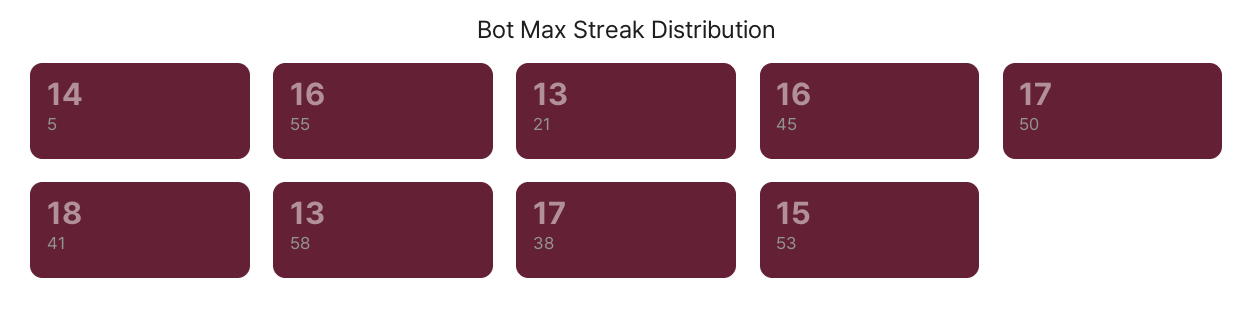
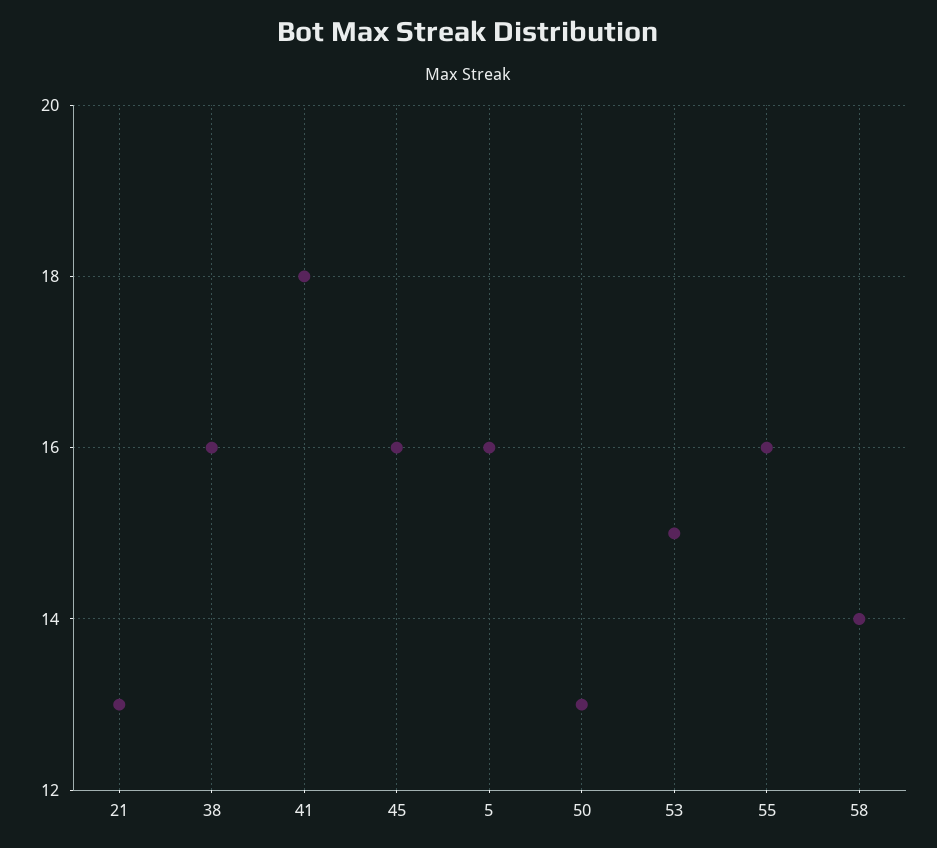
  {
-   "5": 14,
+   "5": 16,
    "55": 16,
    "21": 13,
    "45": 16,
-   "50": 17,
+   "50": 13,
    "41": 18,
-   "58": 13,
+   "58": 14,
-   "38": 17,
+   "38": 16,
    "53": 15
  }

